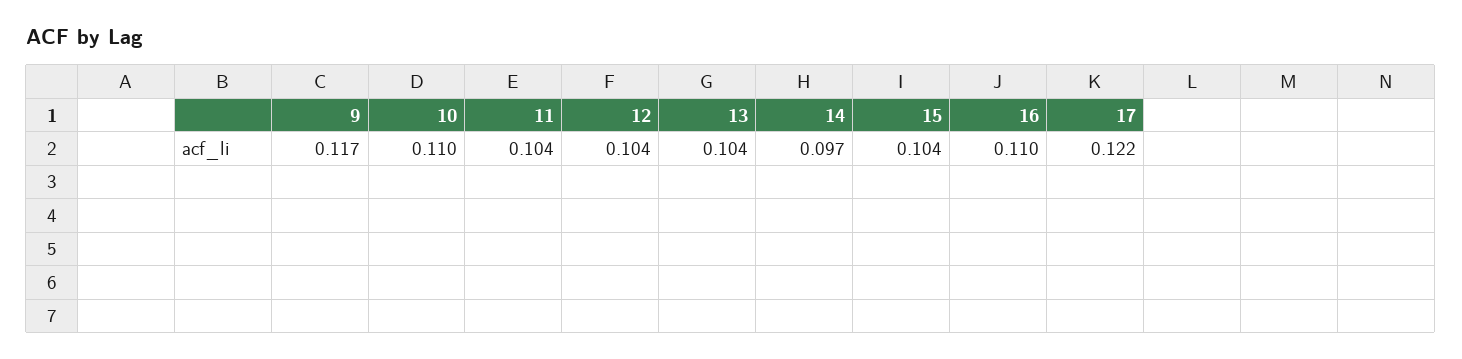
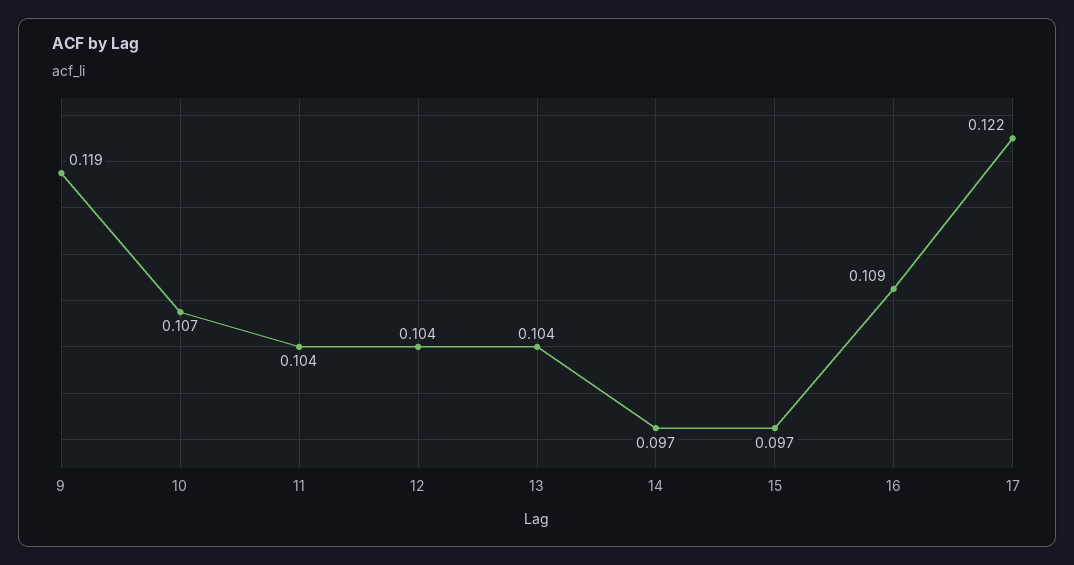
  {
-   "9": 0.117,
+   "9": 0.119,
-   "10": 0.11,
+   "10": 0.107,
    "11": 0.104,
    "12": 0.104,
    "13": 0.104,
    "14": 0.097,
-   "15": 0.104,
+   "15": 0.097,
-   "16": 0.11,
+   "16": 0.109,
    "17": 0.122
  }

